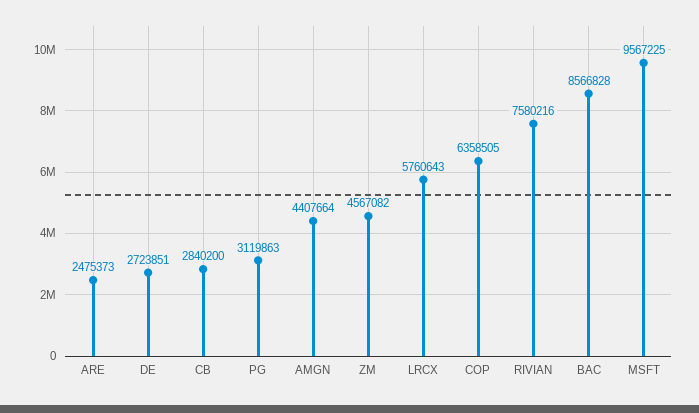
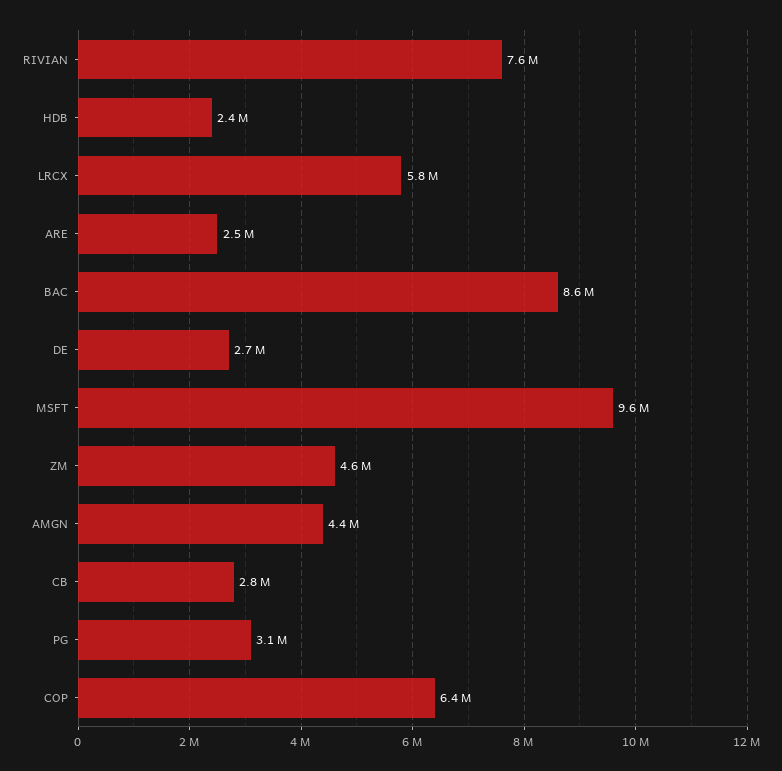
  {
    "ARE": 2475373,
    "DE": 2723851,
    "CB": 2840200,
    "PG": 3119863,
    "AMGN": 4407664,
    "ZM": 4567082,
    "LRCX": 5760643,
    "COP": 6358505,
    "RIVIAN": 7580216,
    "BAC": 8566828,
-   "MSFT": 9567225
+   "MSFT": 9567225,
+   "HDB": 2400000
  }

